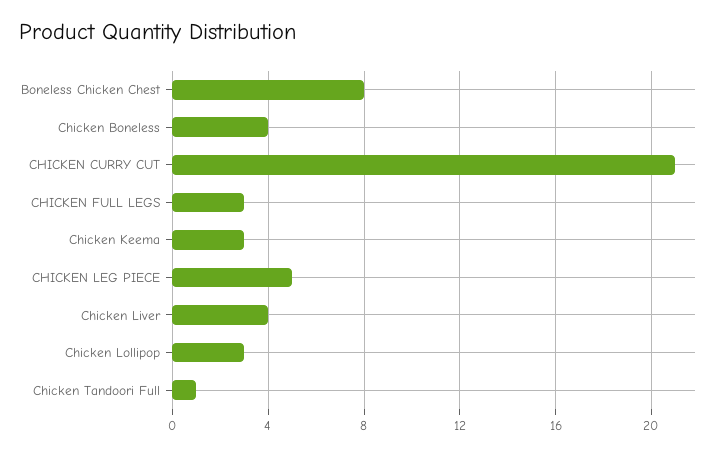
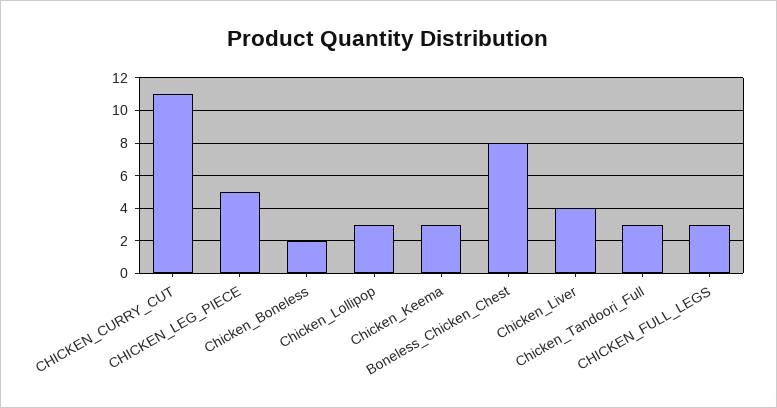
  {
    "Boneless Chicken Chest": 8,
-   "Chicken Boneless": 4,
+   "Chicken Boneless": 2,
-   "CHICKEN CURRY CUT": 21,
+   "CHICKEN CURRY CUT": 11,
    "CHICKEN FULL LEGS": 3,
    "Chicken Keema": 3,
    "CHICKEN LEG PIECE": 5,
    "Chicken Liver": 4,
    "Chicken Lollipop": 3,
-   "Chicken Tandoori Full": 1
+   "Chicken Tandoori Full": 3
  }

